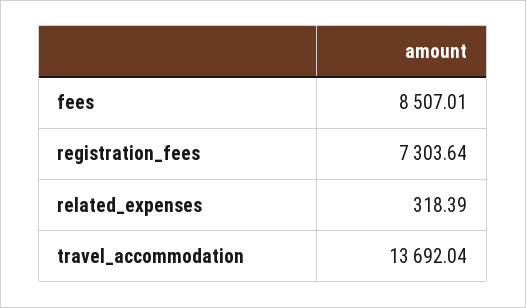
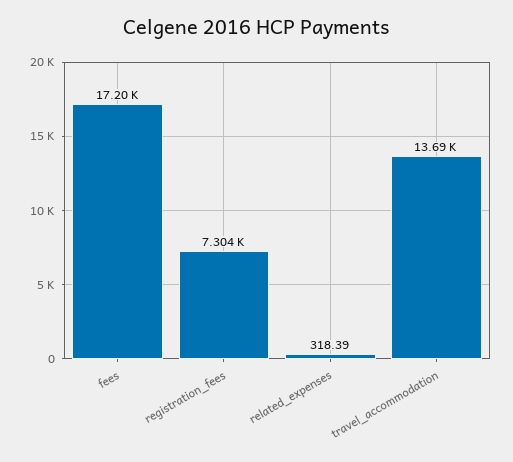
  {
-   "fees": 8507.01,
+   "fees": 17200,
    "registration_fees": 7303.64,
    "related_expenses": 318.39,
    "travel_accommodation": 13692.04
  }

